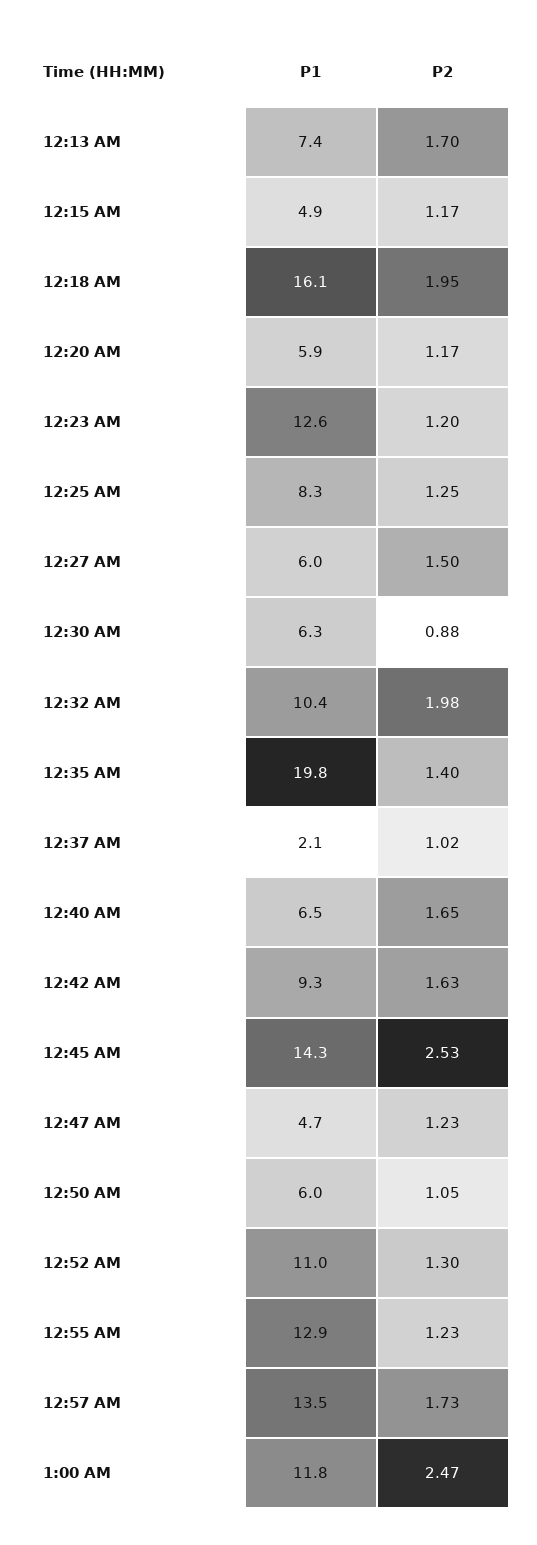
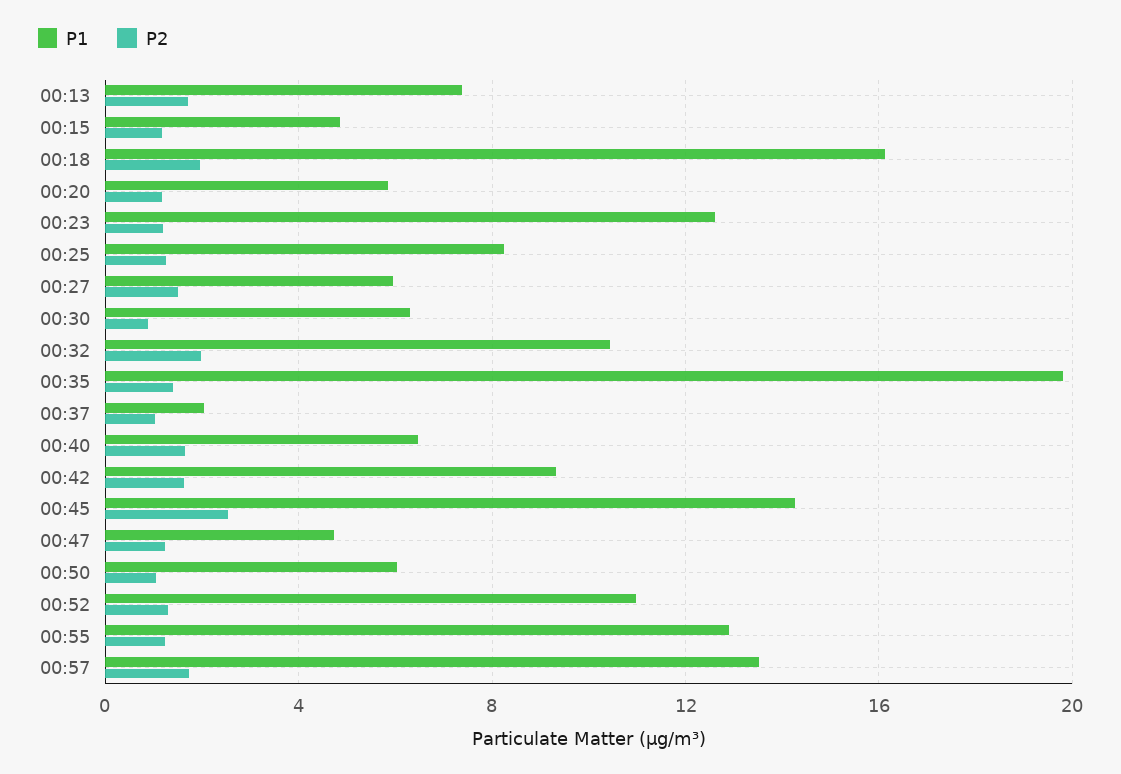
  {
    "P1": {
      "12:13 AM": 7.4,
      "12:15 AM": 4.9,
      "12:18 AM": 16.1,
      "12:20 AM": 5.9,
      "12:23 AM": 12.6,
      "12:25 AM": 8.3,
      "12:27 AM": 6,
      "12:30 AM": 6.3,
      "12:32 AM": 10.4,
      "12:35 AM": 19.8,
      "12:37 AM": 2.1,
      "12:40 AM": 6.5,
      "12:42 AM": 9.3,
      "12:45 AM": 14.3,
      "12:47 AM": 4.7,
      "12:50 AM": 6,
      "12:52 AM": 11,
      "12:55 AM": 12.9,
-     "12:57 AM": 13.5,
+     "12:57 AM": 13.5
-     "1:00 AM": 11.8
    },
    "P2": {
      "12:13 AM": 1.7,
      "12:15 AM": 1.17,
      "12:18 AM": 1.95,
      "12:20 AM": 1.17,
      "12:23 AM": 1.2,
      "12:25 AM": 1.25,
      "12:27 AM": 1.5,
      "12:30 AM": 0.88,
      "12:32 AM": 1.98,
      "12:35 AM": 1.4,
      "12:37 AM": 1.02,
      "12:40 AM": 1.65,
      "12:42 AM": 1.63,
      "12:45 AM": 2.53,
      "12:47 AM": 1.23,
      "12:50 AM": 1.05,
      "12:52 AM": 1.3,
      "12:55 AM": 1.23,
-     "12:57 AM": 1.73,
+     "12:57 AM": 1.73
-     "1:00 AM": 2.47
    }
  }

